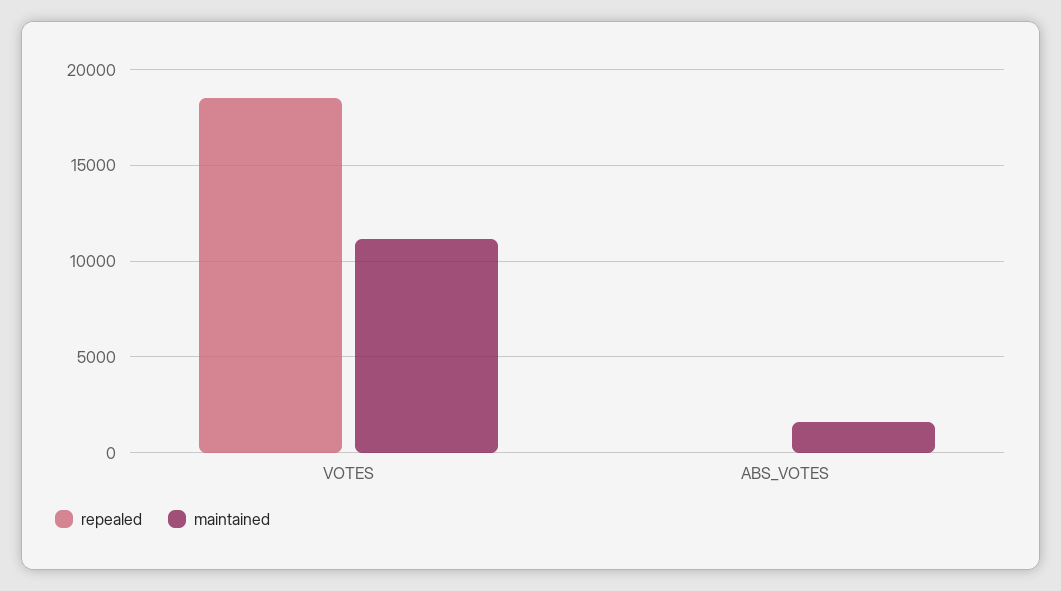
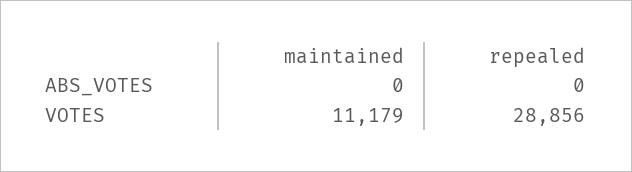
  {
    "repealed": {
-     "VOTES": 18500,
+     "VOTES": 28856,
      "ABS_VOTES": 0
    },
    "maintained": {
      "VOTES": 11179,
-     "ABS_VOTES": 1500
+     "ABS_VOTES": 0
    }
  }

